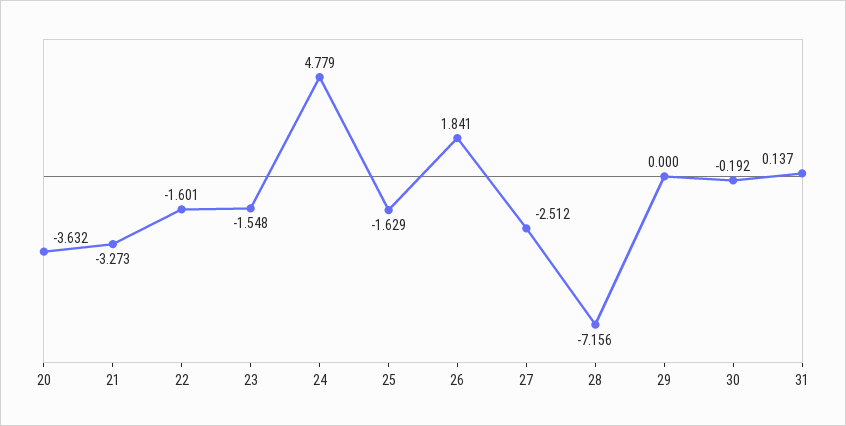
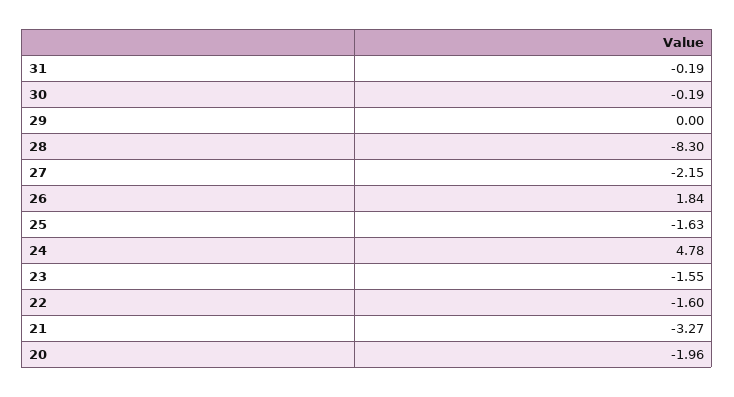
  {
-   "20": -3.632,
+   "20": -1.96,
    "21": -3.273,
    "22": -1.601,
    "23": -1.548,
    "24": 4.779,
    "25": -1.629,
    "26": 1.841,
-   "27": -2.512,
+   "27": -2.15,
-   "28": -7.156,
+   "28": -8.3,
    "29": 0,
    "30": -0.192,
-   "31": 0.137
+   "31": -0.19
  }

